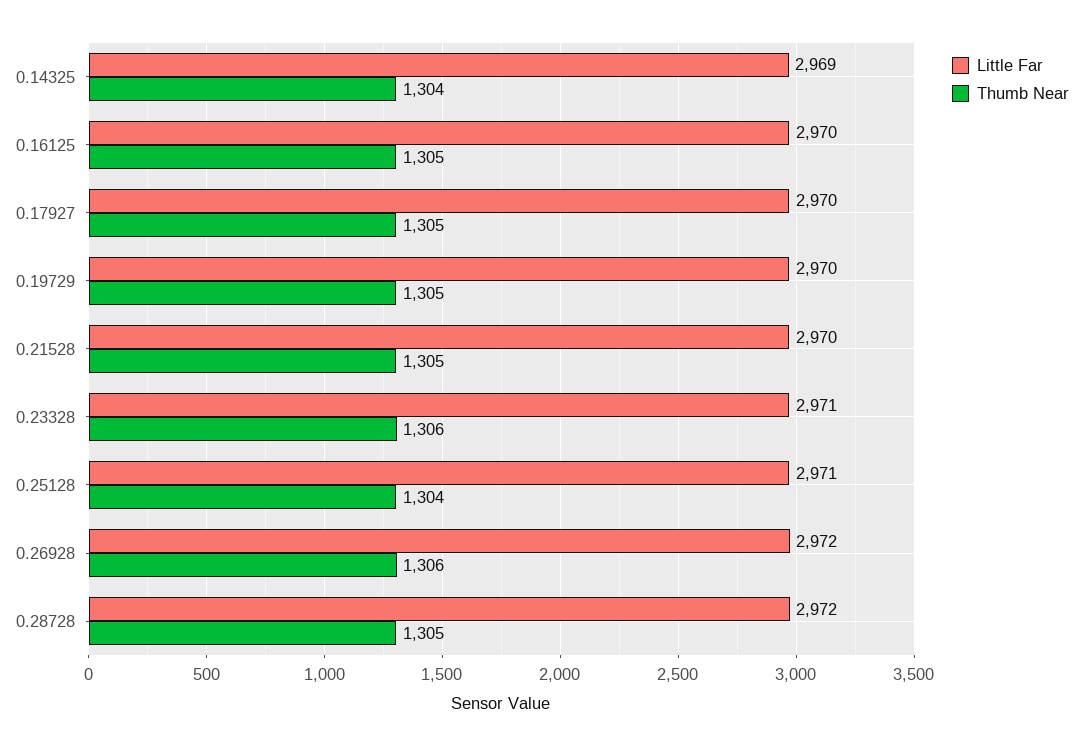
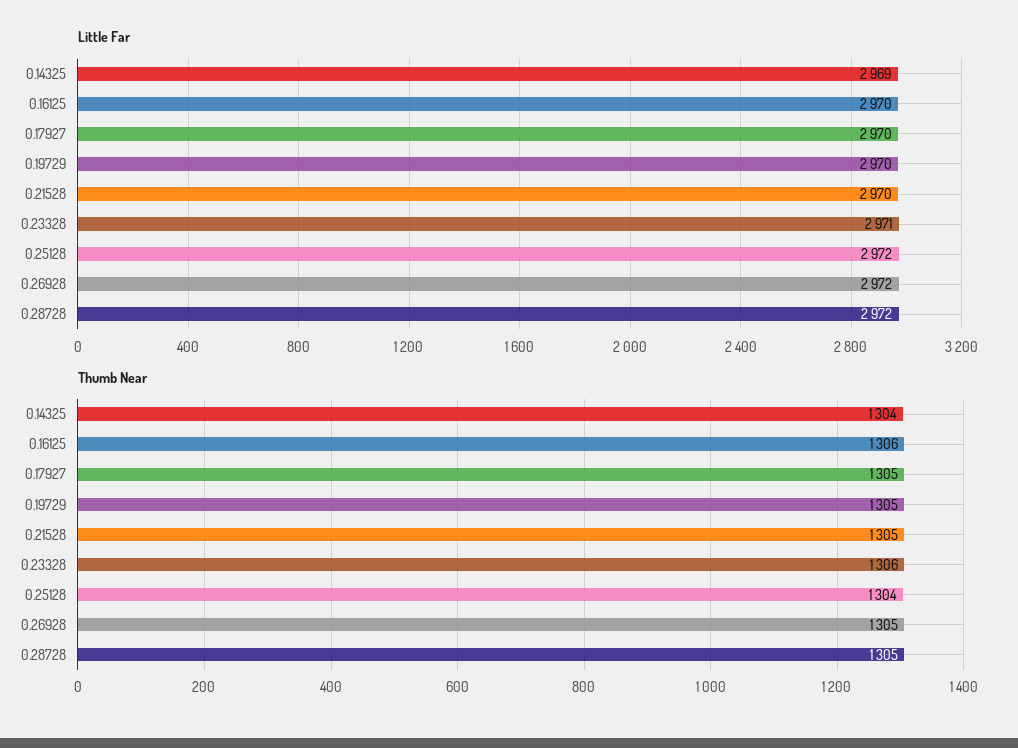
  {
    "Little Far": {
      "0.14325": 2969,
      "0.16125": 2970,
      "0.17927": 2970,
      "0.19729": 2970,
      "0.21528": 2970,
      "0.23328": 2971,
-     "0.25128": 2971,
+     "0.25128": 2972,
      "0.26928": 2972,
      "0.28728": 2972
    },
    "Thumb Near": {
      "0.14325": 1304,
-     "0.16125": 1305,
+     "0.16125": 1306,
      "0.17927": 1305,
      "0.19729": 1305,
      "0.21528": 1305,
      "0.23328": 1306,
      "0.25128": 1304,
-     "0.26928": 1306,
+     "0.26928": 1305,
      "0.28728": 1305
    }
  }

